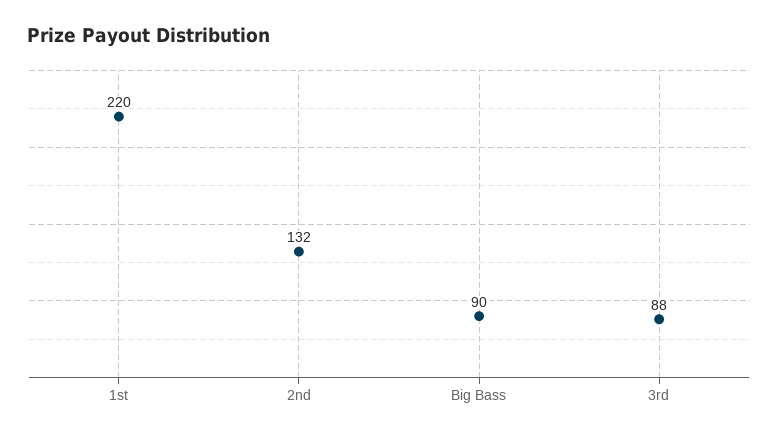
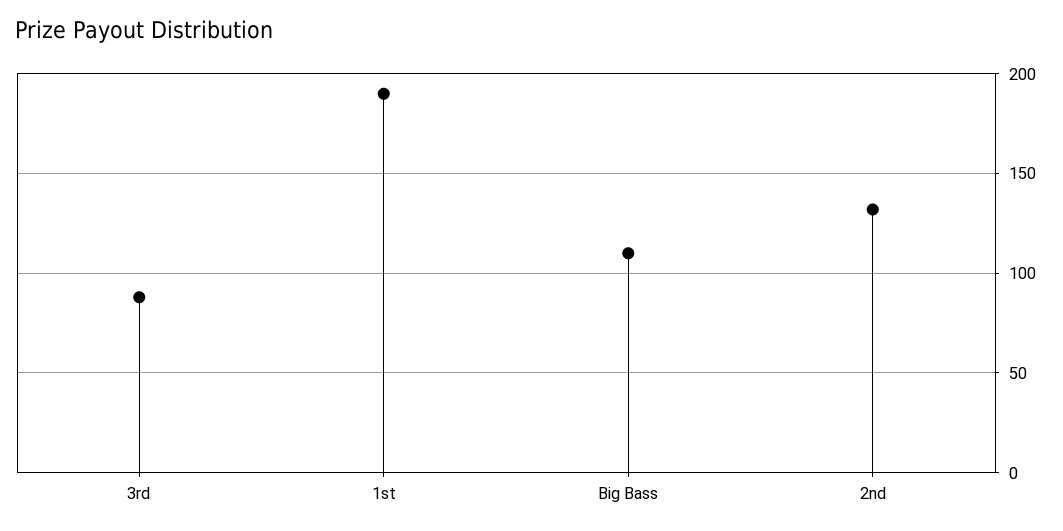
  {
-   "1st": 220,
+   "1st": 190,
    "2nd": 132,
-   "Big Bass": 90,
+   "Big Bass": 110,
    "3rd": 88
  }

